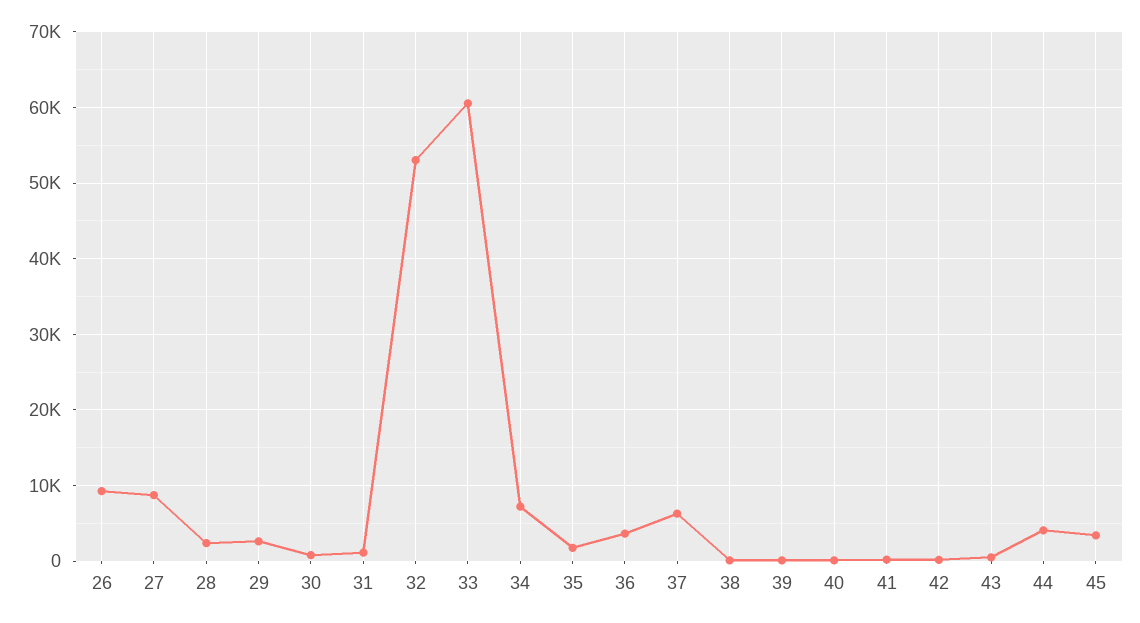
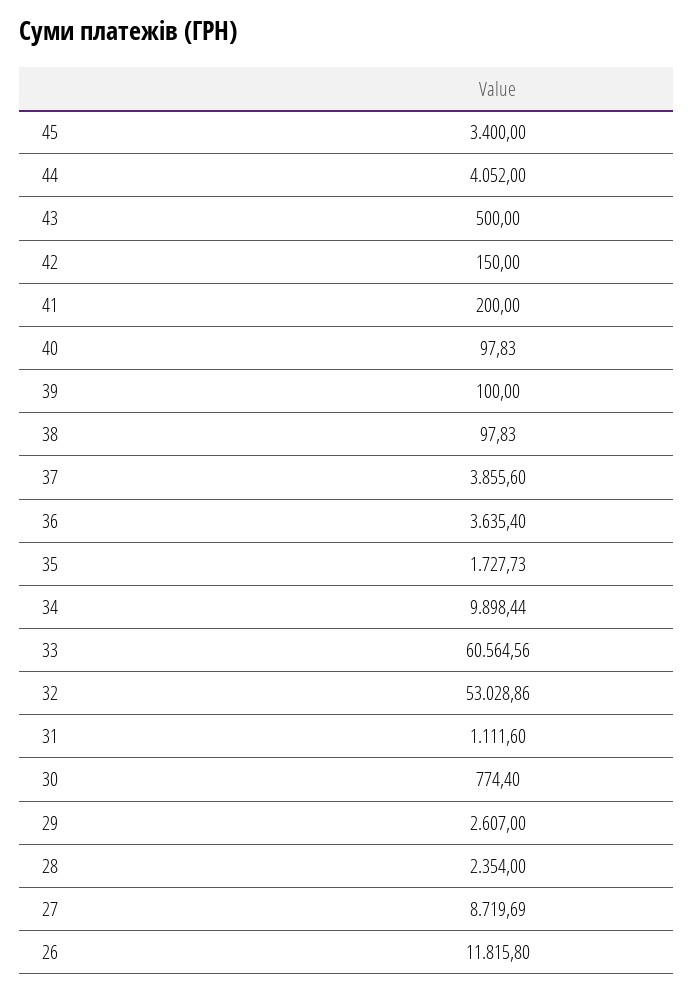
  {
-   "26": 9000,
+   "26": 11815.8,
    "27": 8719.69,
    "28": 2354,
    "29": 2607,
    "30": 774.4,
    "31": 1111.6,
    "32": 53028.86,
    "33": 60564.56,
-   "34": 7000,
+   "34": 9898.44,
    "35": 1727.73,
    "36": 3635.4,
-   "37": 6000,
+   "37": 3855.6,
    "38": 97.83,
    "39": 100,
    "40": 97.83,
    "41": 200,
    "42": 150,
    "43": 500,
    "44": 4052,
    "45": 3400
  }

